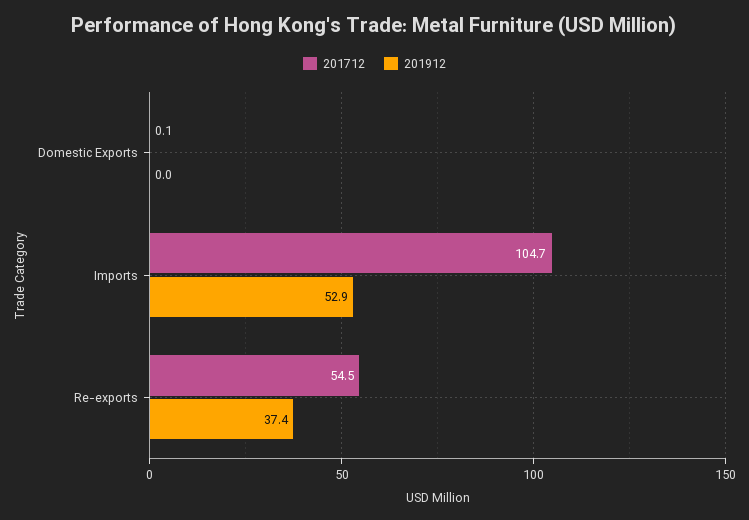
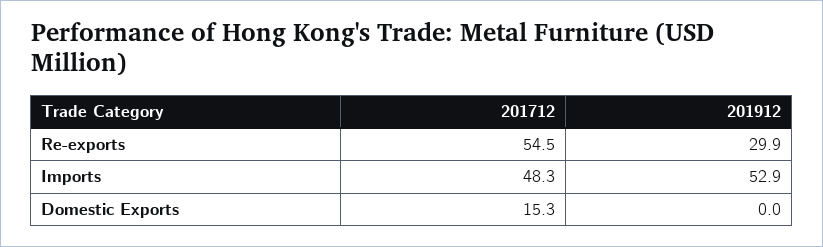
  {
    "201712": {
-     "Domestic Exports": 0.1,
+     "Domestic Exports": 15.3,
-     "Imports": 104.7,
+     "Imports": 48.3,
      "Re-exports": 54.5
    },
    "201912": {
      "Domestic Exports": 0,
      "Imports": 52.9,
-     "Re-exports": 37.4
+     "Re-exports": 29.9
    }
  }

